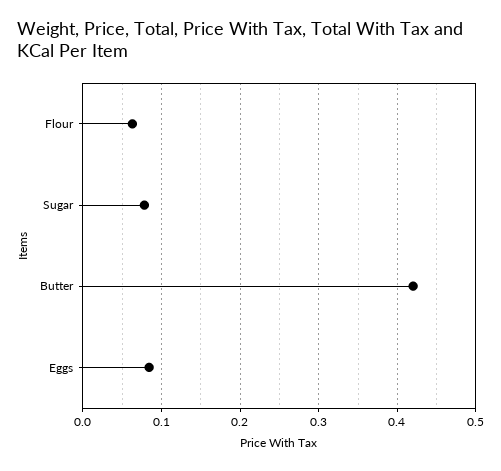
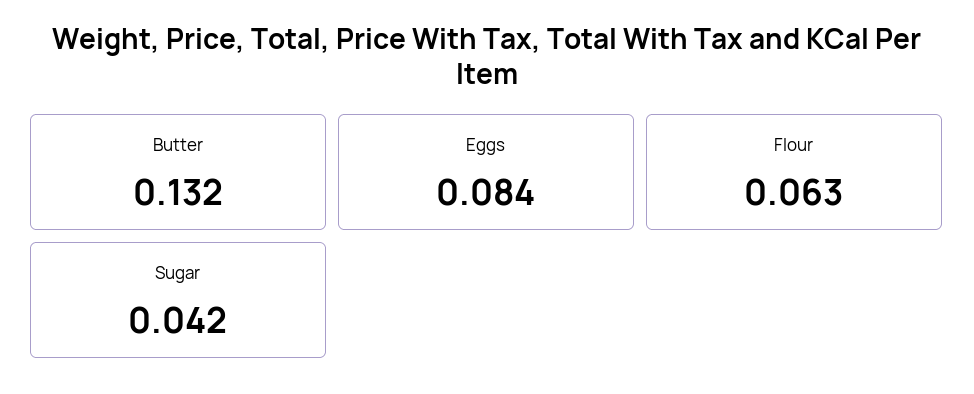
  {
    "Flour": 0.063,
-   "Sugar": 0.08,
+   "Sugar": 0.042,
-   "Butter": 0.42,
+   "Butter": 0.132,
    "Eggs": 0.084
  }

